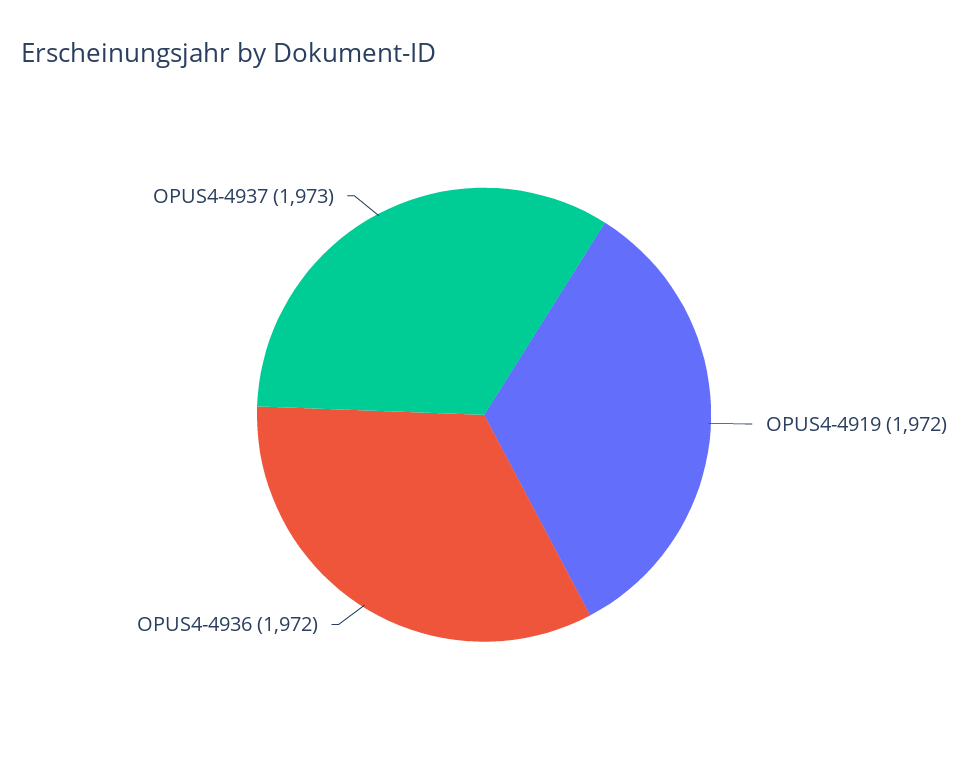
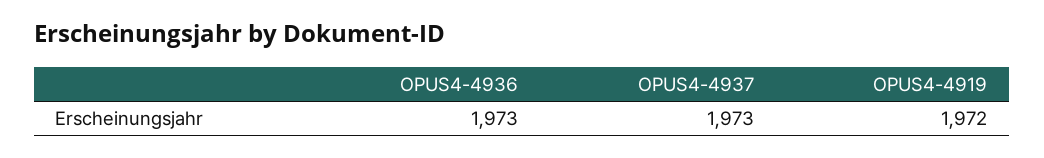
  {
    "OPUS4-4919": 1972,
-   "OPUS4-4936": 1972,
+   "OPUS4-4936": 1973,
    "OPUS4-4937": 1973
  }

